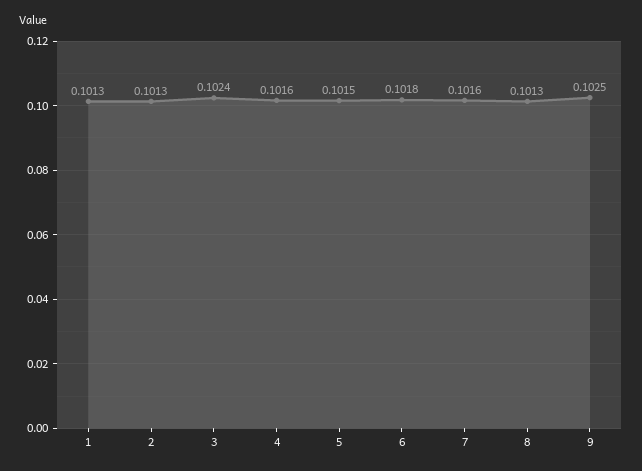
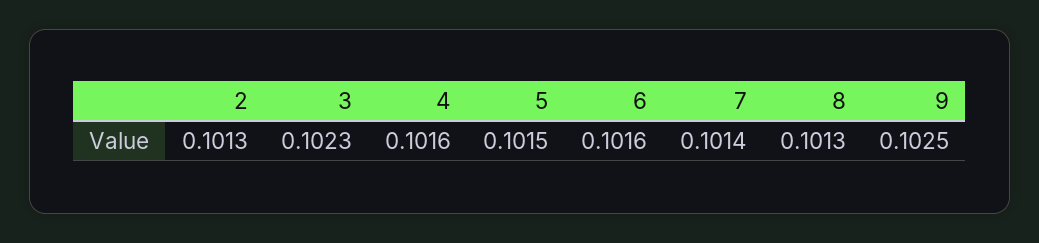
  {
-   "1": 0.1013,
    "2": 0.1013,
-   "3": 0.1024,
+   "3": 0.1023,
    "4": 0.1016,
    "5": 0.1015,
-   "6": 0.1018,
+   "6": 0.1016,
-   "7": 0.1016,
+   "7": 0.1014,
    "8": 0.1013,
    "9": 0.1025
  }

